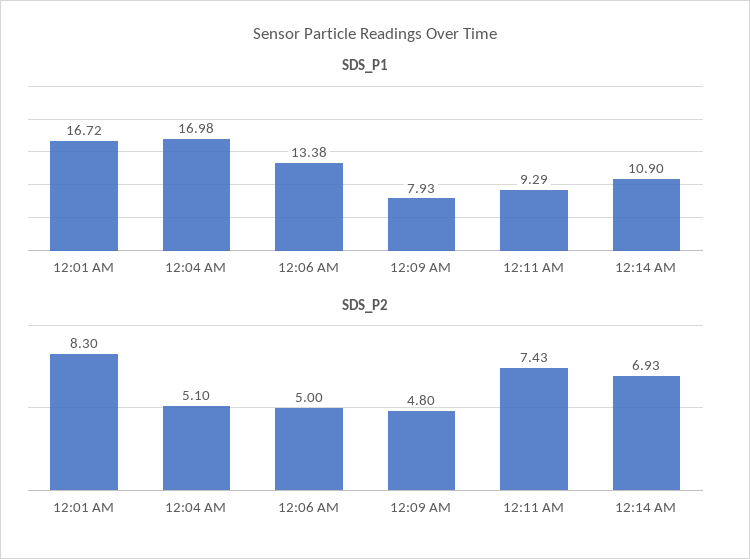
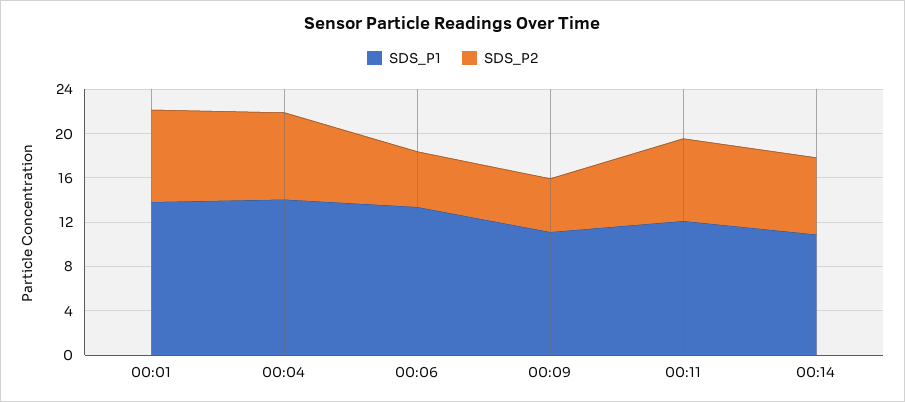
  {
    "SDS_P1": {
-     "12:01 AM": 16.72,
+     "12:01 AM": 14,
-     "12:04 AM": 16.98,
+     "12:04 AM": 14,
      "12:06 AM": 13.38,
-     "12:09 AM": 7.93,
+     "12:09 AM": 11,
-     "12:11 AM": 9.29,
+     "12:11 AM": 12,
      "12:14 AM": 10.9
    },
    "SDS_P2": {
      "12:01 AM": 8.3,
-     "12:04 AM": 5.1,
+     "12:04 AM": 8,
      "12:06 AM": 5,
      "12:09 AM": 4.8,
      "12:11 AM": 7.43,
      "12:14 AM": 6.93
    }
  }

